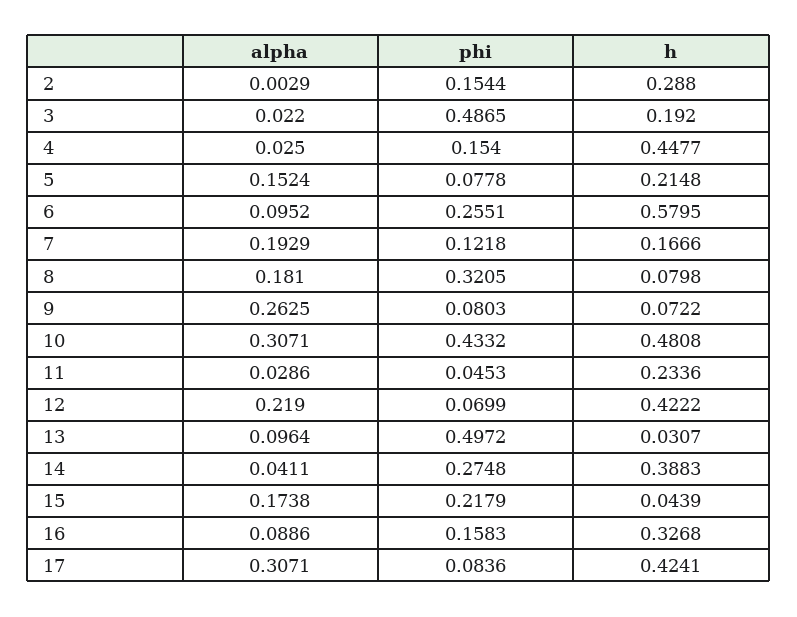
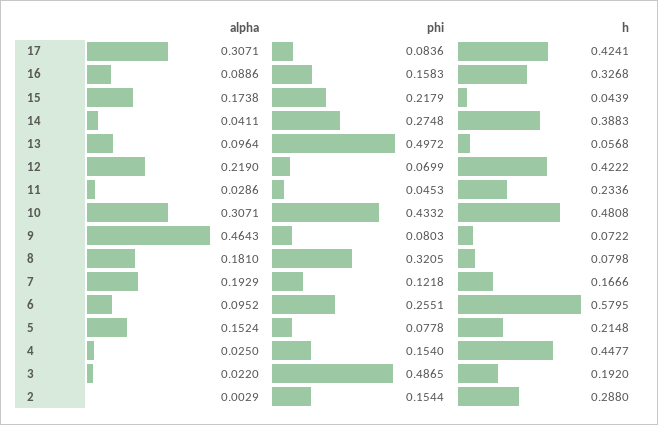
  {
    "alpha": {
      "2": 0.0029,
      "3": 0.022,
      "4": 0.025,
      "5": 0.1524,
      "6": 0.0952,
      "7": 0.1929,
      "8": 0.181,
-     "9": 0.2625,
+     "9": 0.4643,
      "10": 0.3071,
      "11": 0.0286,
      "12": 0.219,
      "13": 0.0964,
      "14": 0.0411,
      "15": 0.1738,
      "16": 0.0886,
      "17": 0.3071
    },
    "phi": {
      "2": 0.1544,
      "3": 0.4865,
      "4": 0.154,
      "5": 0.0778,
      "6": 0.2551,
      "7": 0.1218,
      "8": 0.3205,
      "9": 0.0803,
      "10": 0.4332,
      "11": 0.0453,
      "12": 0.0699,
      "13": 0.4972,
      "14": 0.2748,
      "15": 0.2179,
      "16": 0.1583,
      "17": 0.0836
    },
    "h": {
      "2": 0.288,
      "3": 0.192,
      "4": 0.4477,
      "5": 0.2148,
      "6": 0.5795,
      "7": 0.1666,
      "8": 0.0798,
      "9": 0.0722,
      "10": 0.4808,
      "11": 0.2336,
      "12": 0.4222,
-     "13": 0.0307,
+     "13": 0.0568,
      "14": 0.3883,
      "15": 0.0439,
      "16": 0.3268,
      "17": 0.4241
    }
  }

